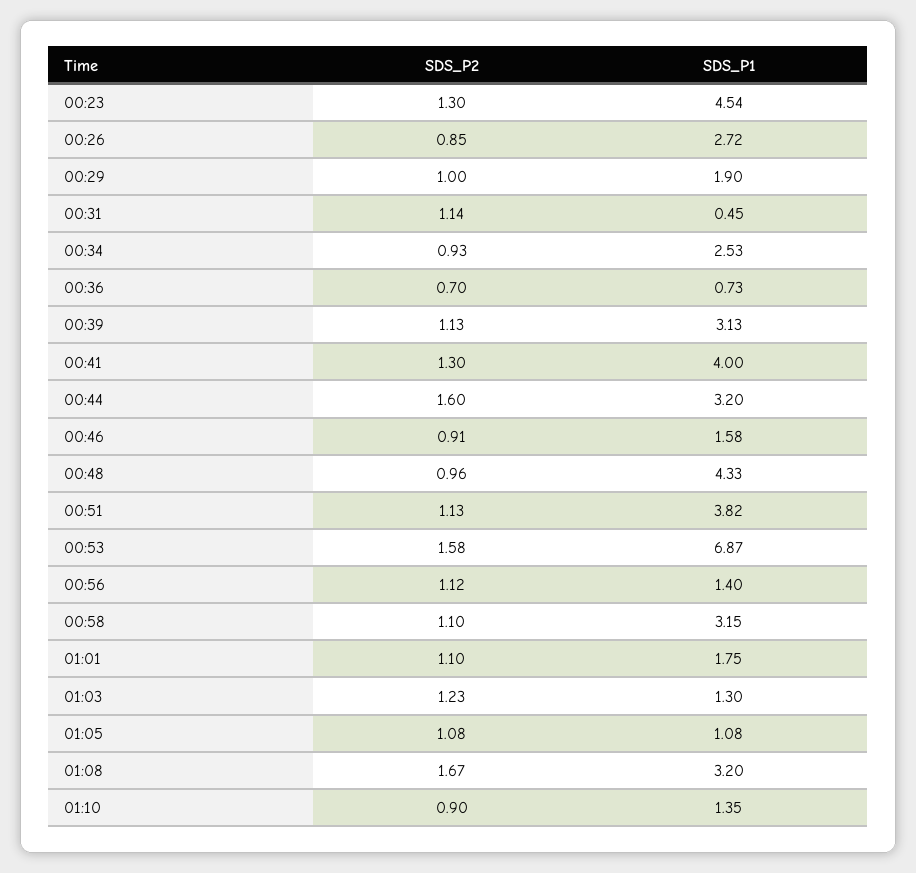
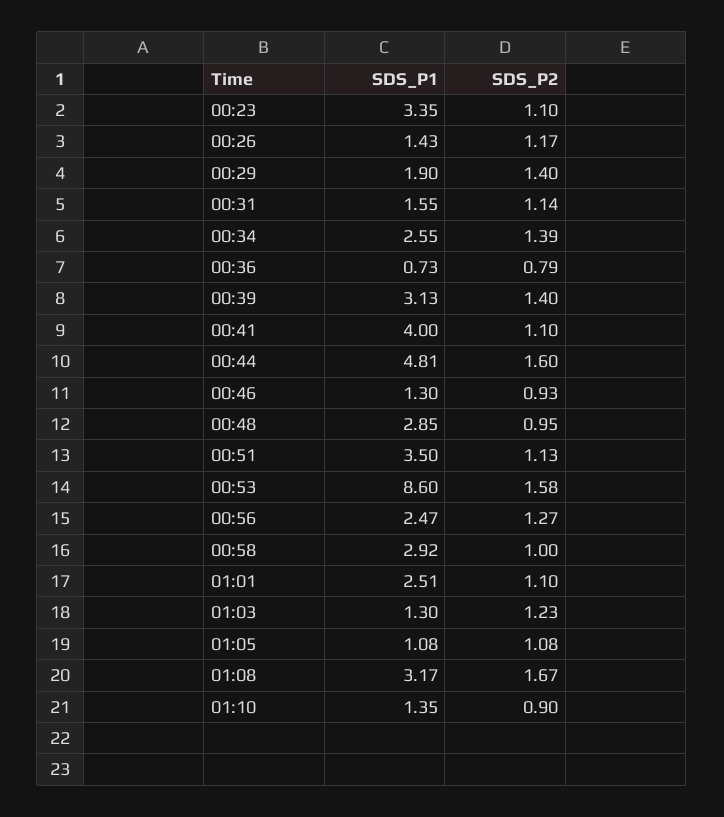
  {
    "SDS_P2": {
-     "00:23": 1.3,
+     "00:23": 1.1,
-     "00:26": 0.85,
+     "00:26": 1.17,
-     "00:29": 1,
+     "00:29": 1.4,
      "00:31": 1.14,
-     "00:34": 0.93,
+     "00:34": 1.39,
-     "00:36": 0.7,
+     "00:36": 0.79,
-     "00:39": 1.13,
+     "00:39": 1.4,
-     "00:41": 1.3,
+     "00:41": 1.1,
      "00:44": 1.6,
-     "00:46": 0.91,
+     "00:46": 0.93,
-     "00:48": 0.96,
+     "00:48": 0.95,
      "00:51": 1.13,
      "00:53": 1.58,
-     "00:56": 1.12,
+     "00:56": 1.27,
-     "00:58": 1.1,
+     "00:58": 1,
      "01:01": 1.1,
      "01:03": 1.23,
      "01:05": 1.08,
      "01:08": 1.67,
      "01:10": 0.9
    },
    "SDS_P1": {
-     "00:23": 4.54,
+     "00:23": 3.35,
-     "00:26": 2.72,
+     "00:26": 1.43,
      "00:29": 1.9,
-     "00:31": 0.45,
+     "00:31": 1.55,
-     "00:34": 2.53,
+     "00:34": 2.55,
      "00:36": 0.73,
      "00:39": 3.13,
      "00:41": 4,
-     "00:44": 3.2,
+     "00:44": 4.81,
-     "00:46": 1.58,
+     "00:46": 1.3,
-     "00:48": 4.33,
+     "00:48": 2.85,
-     "00:51": 3.82,
+     "00:51": 3.5,
-     "00:53": 6.87,
+     "00:53": 8.6,
-     "00:56": 1.4,
+     "00:56": 2.47,
-     "00:58": 3.15,
+     "00:58": 2.92,
-     "01:01": 1.75,
+     "01:01": 2.51,
      "01:03": 1.3,
      "01:05": 1.08,
-     "01:08": 3.2,
+     "01:08": 3.17,
      "01:10": 1.35
    }
  }

